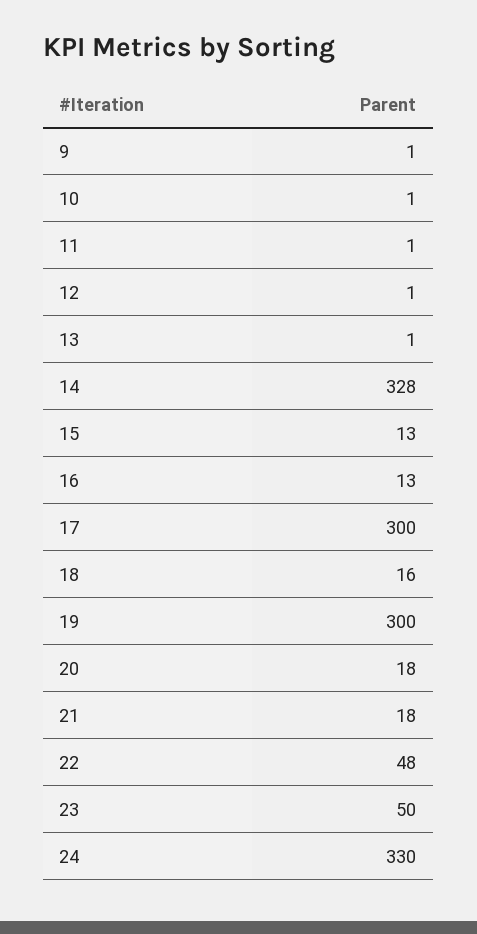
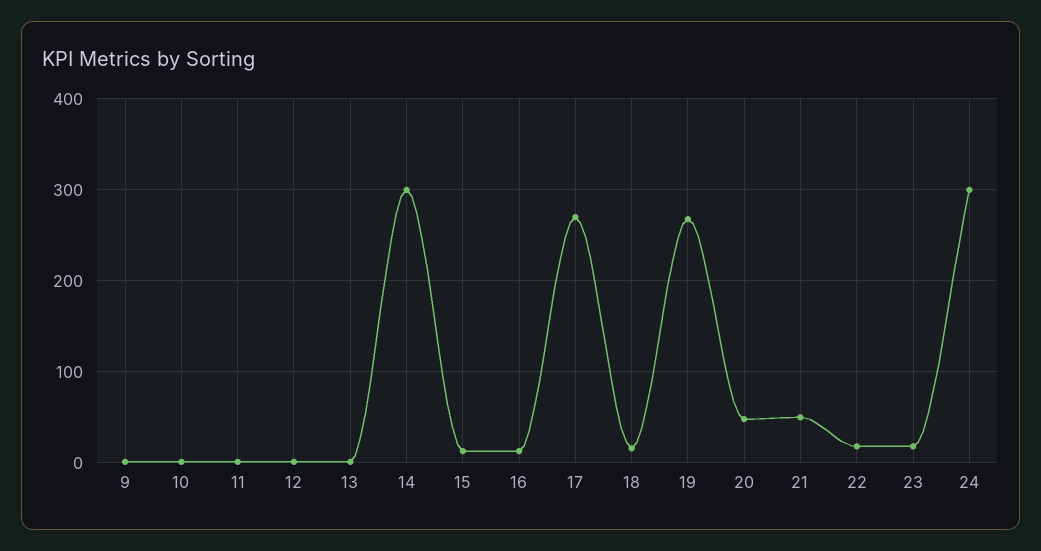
  {
    "9": 1,
    "10": 1,
    "11": 1,
    "12": 1,
    "13": 1,
-   "14": 328,
+   "14": 300,
    "15": 13,
    "16": 13,
-   "17": 300,
+   "17": 270,
    "18": 16,
-   "19": 300,
+   "19": 270,
-   "20": 18,
+   "20": 50,
-   "21": 18,
+   "21": 50,
-   "22": 48,
+   "22": 20,
-   "23": 50,
+   "23": 20,
-   "24": 330
+   "24": 300
  }

